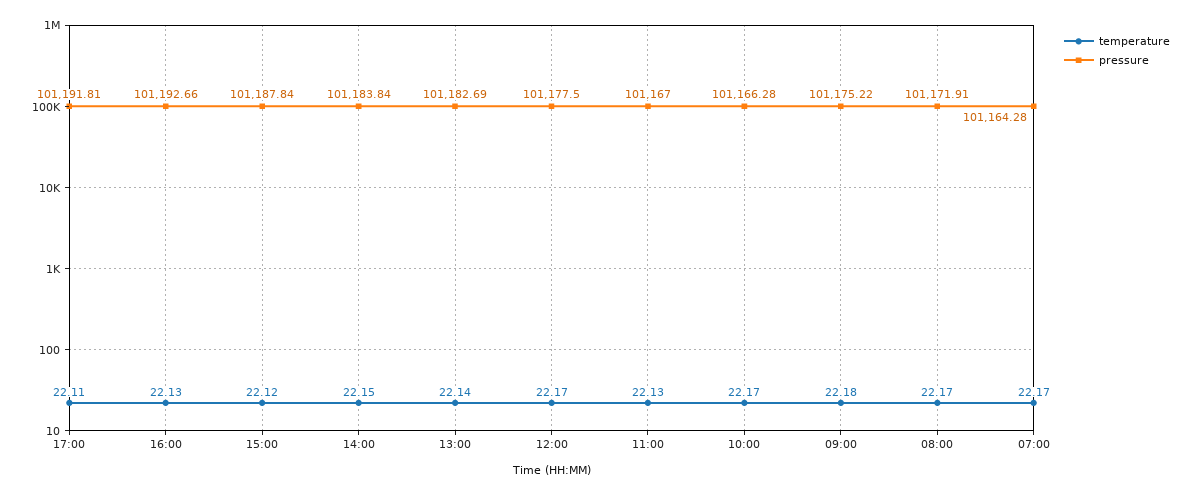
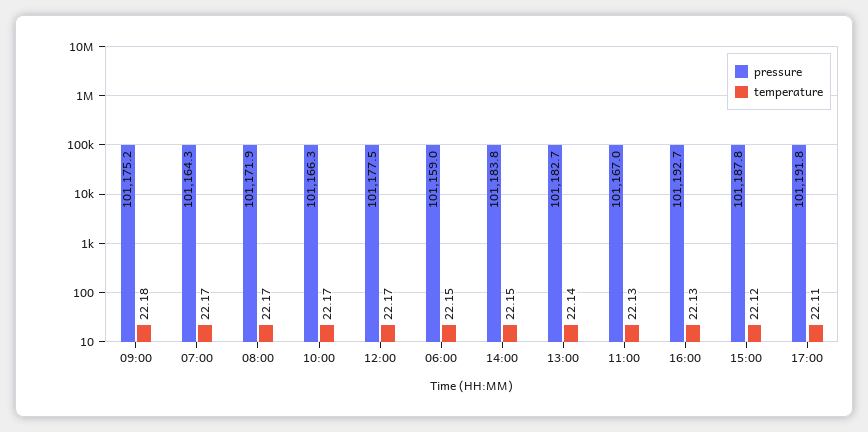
  {
    "temperature": {
      "17:00": 22.11,
      "16:00": 22.13,
      "15:00": 22.12,
      "14:00": 22.15,
      "13:00": 22.14,
      "12:00": 22.17,
      "11:00": 22.13,
      "10:00": 22.17,
      "09:00": 22.18,
      "08:00": 22.17,
-     "07:00": 22.17
+     "07:00": 22.17,
+     "06:00": 22.15
    },
    "pressure": {
      "17:00": 101191.81,
      "16:00": 101192.66,
      "15:00": 101187.84,
      "14:00": 101183.84,
      "13:00": 101182.69,
      "12:00": 101177.5,
      "11:00": 101167,
      "10:00": 101166.28,
      "09:00": 101175.22,
      "08:00": 101171.91,
-     "07:00": 101164.28
+     "07:00": 101164.28,
+     "06:00": 101159
    }
  }

